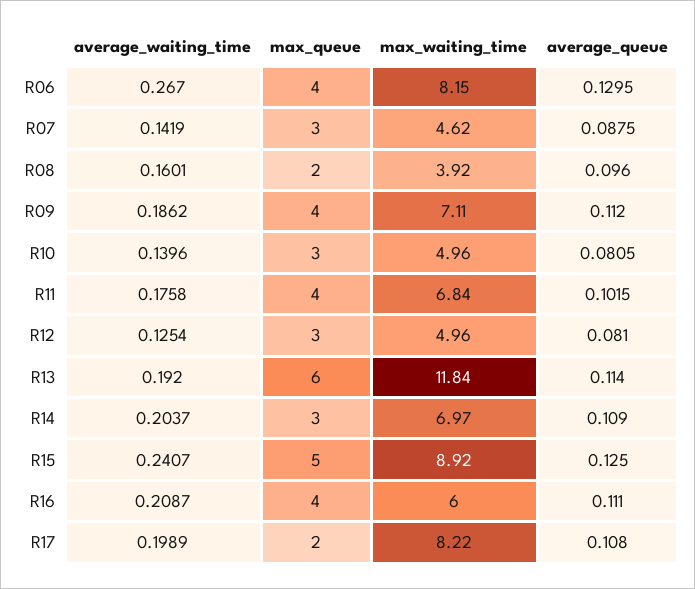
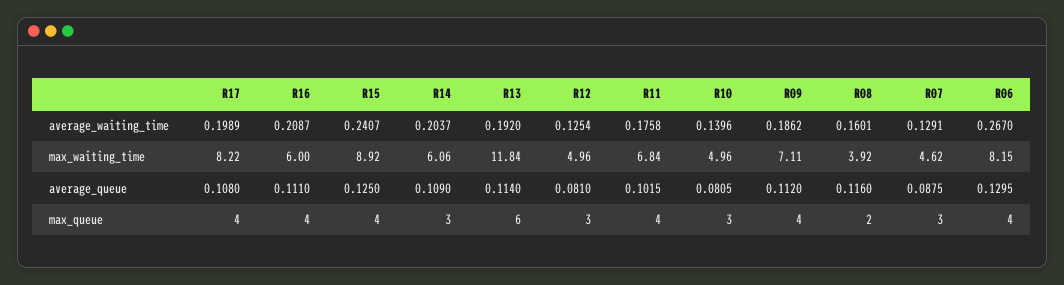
  {
    "average_waiting_time": {
      "R06": 0.267,
-     "R07": 0.1419,
+     "R07": 0.1291,
      "R08": 0.1601,
      "R09": 0.1862,
      "R10": 0.1396,
      "R11": 0.1758,
      "R12": 0.1254,
      "R13": 0.192,
      "R14": 0.2037,
      "R15": 0.2407,
      "R16": 0.2087,
      "R17": 0.1989
    },
    "max_queue": {
      "R06": 4,
      "R07": 3,
      "R08": 2,
      "R09": 4,
      "R10": 3,
      "R11": 4,
      "R12": 3,
      "R13": 6,
      "R14": 3,
-     "R15": 5,
+     "R15": 4,
      "R16": 4,
-     "R17": 2
+     "R17": 4
    },
    "max_waiting_time": {
      "R06": 8.15,
      "R07": 4.62,
      "R08": 3.92,
      "R09": 7.11,
      "R10": 4.96,
      "R11": 6.84,
      "R12": 4.96,
      "R13": 11.84,
-     "R14": 6.97,
+     "R14": 6.06,
      "R15": 8.92,
      "R16": 6,
      "R17": 8.22
    },
    "average_queue": {
      "R06": 0.1295,
      "R07": 0.0875,
-     "R08": 0.096,
+     "R08": 0.116,
      "R09": 0.112,
      "R10": 0.0805,
      "R11": 0.1015,
      "R12": 0.081,
      "R13": 0.114,
      "R14": 0.109,
      "R15": 0.125,
      "R16": 0.111,
      "R17": 0.108
    }
  }

